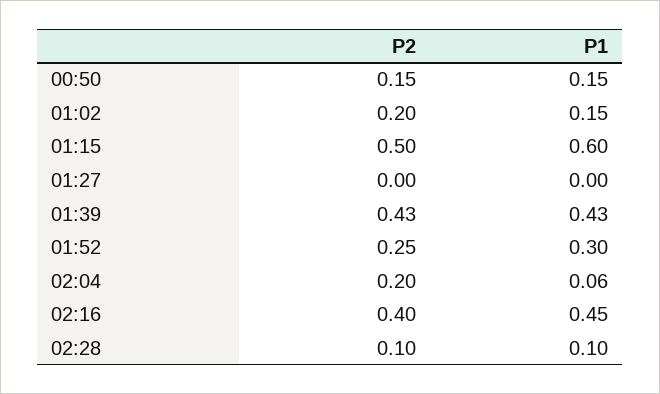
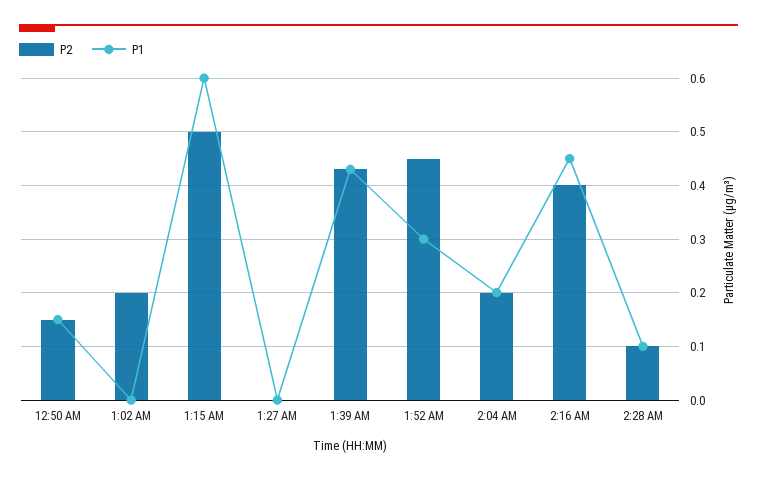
  {
    "P2": {
      "00:50": 0.15,
      "01:02": 0.2,
      "01:15": 0.5,
      "01:27": 0,
      "01:39": 0.43,
-     "01:52": 0.25,
+     "01:52": 0.45,
      "02:04": 0.2,
      "02:16": 0.4,
      "02:28": 0.1
    },
    "P1": {
      "00:50": 0.15,
-     "01:02": 0.15,
+     "01:02": 0,
      "01:15": 0.6,
      "01:27": 0,
      "01:39": 0.43,
      "01:52": 0.3,
-     "02:04": 0.06,
+     "02:04": 0.2,
      "02:16": 0.45,
      "02:28": 0.1
    }
  }

